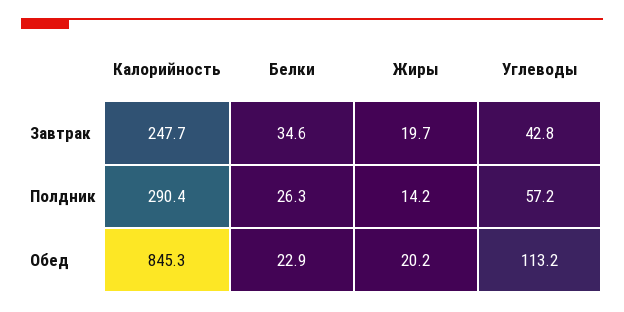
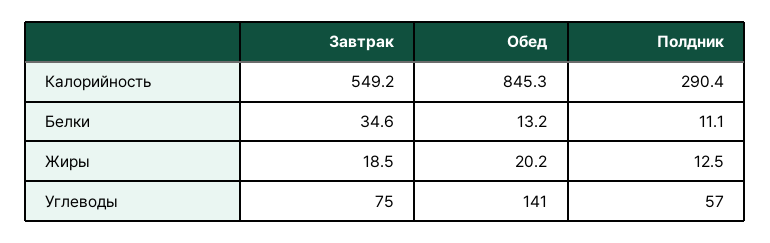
  {
    "Калорийность": {
-     "Завтрак": 247.7,
+     "Завтрак": 549.2,
      "Полдник": 290.4,
      "Обед": 845.3
    },
    "Белки": {
      "Завтрак": 34.6,
-     "Полдник": 26.3,
+     "Полдник": 11.1,
-     "Обед": 22.9
+     "Обед": 13.2
    },
    "Жиры": {
-     "Завтрак": 19.7,
+     "Завтрак": 18.5,
-     "Полдник": 14.2,
+     "Полдник": 12.5,
      "Обед": 20.2
    },
    "Углеводы": {
-     "Завтрак": 42.8,
+     "Завтрак": 75,
      "Полдник": 57.2,
-     "Обед": 113.2
+     "Обед": 141
    }
  }

